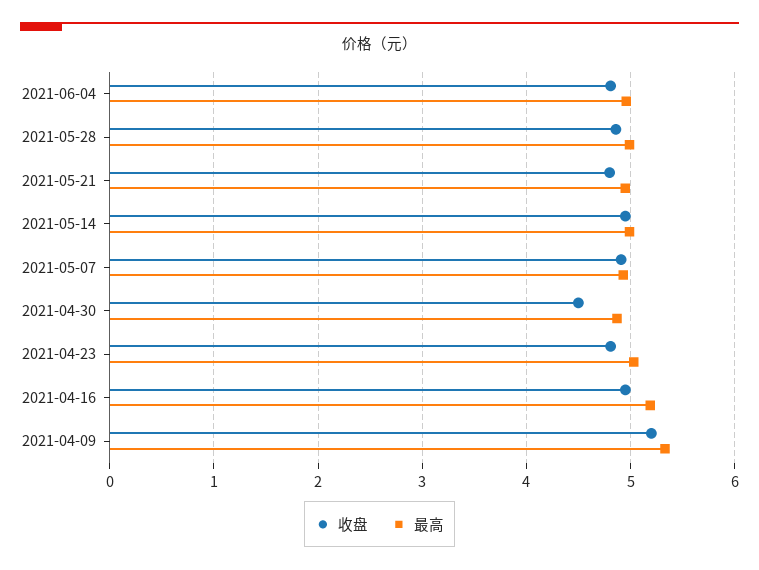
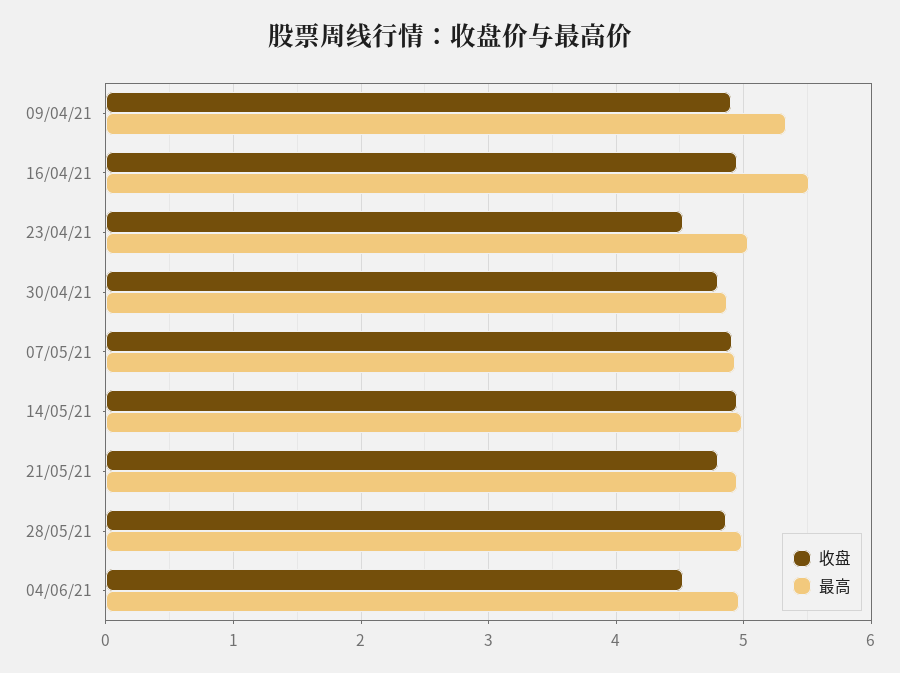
  {
    "收盘": {
-     "2021-06-04": 4.8,
+     "2021-06-04": 4.5,
      "2021-05-28": 4.9,
      "2021-05-21": 4.8,
      "2021-05-14": 5,
      "2021-05-07": 4.9,
-     "2021-04-30": 4.5,
+     "2021-04-30": 4.8,
-     "2021-04-23": 4.8,
+     "2021-04-23": 4.5,
      "2021-04-16": 5,
-     "2021-04-09": 5.2
+     "2021-04-09": 4.9
    },
    "最高": {
      "2021-06-04": 5,
      "2021-05-28": 5,
      "2021-05-21": 5,
      "2021-05-14": 5,
      "2021-05-07": 4.9,
      "2021-04-30": 4.9,
      "2021-04-23": 5,
-     "2021-04-16": 5.2,
+     "2021-04-16": 5.5,
      "2021-04-09": 5.3
    }
  }

